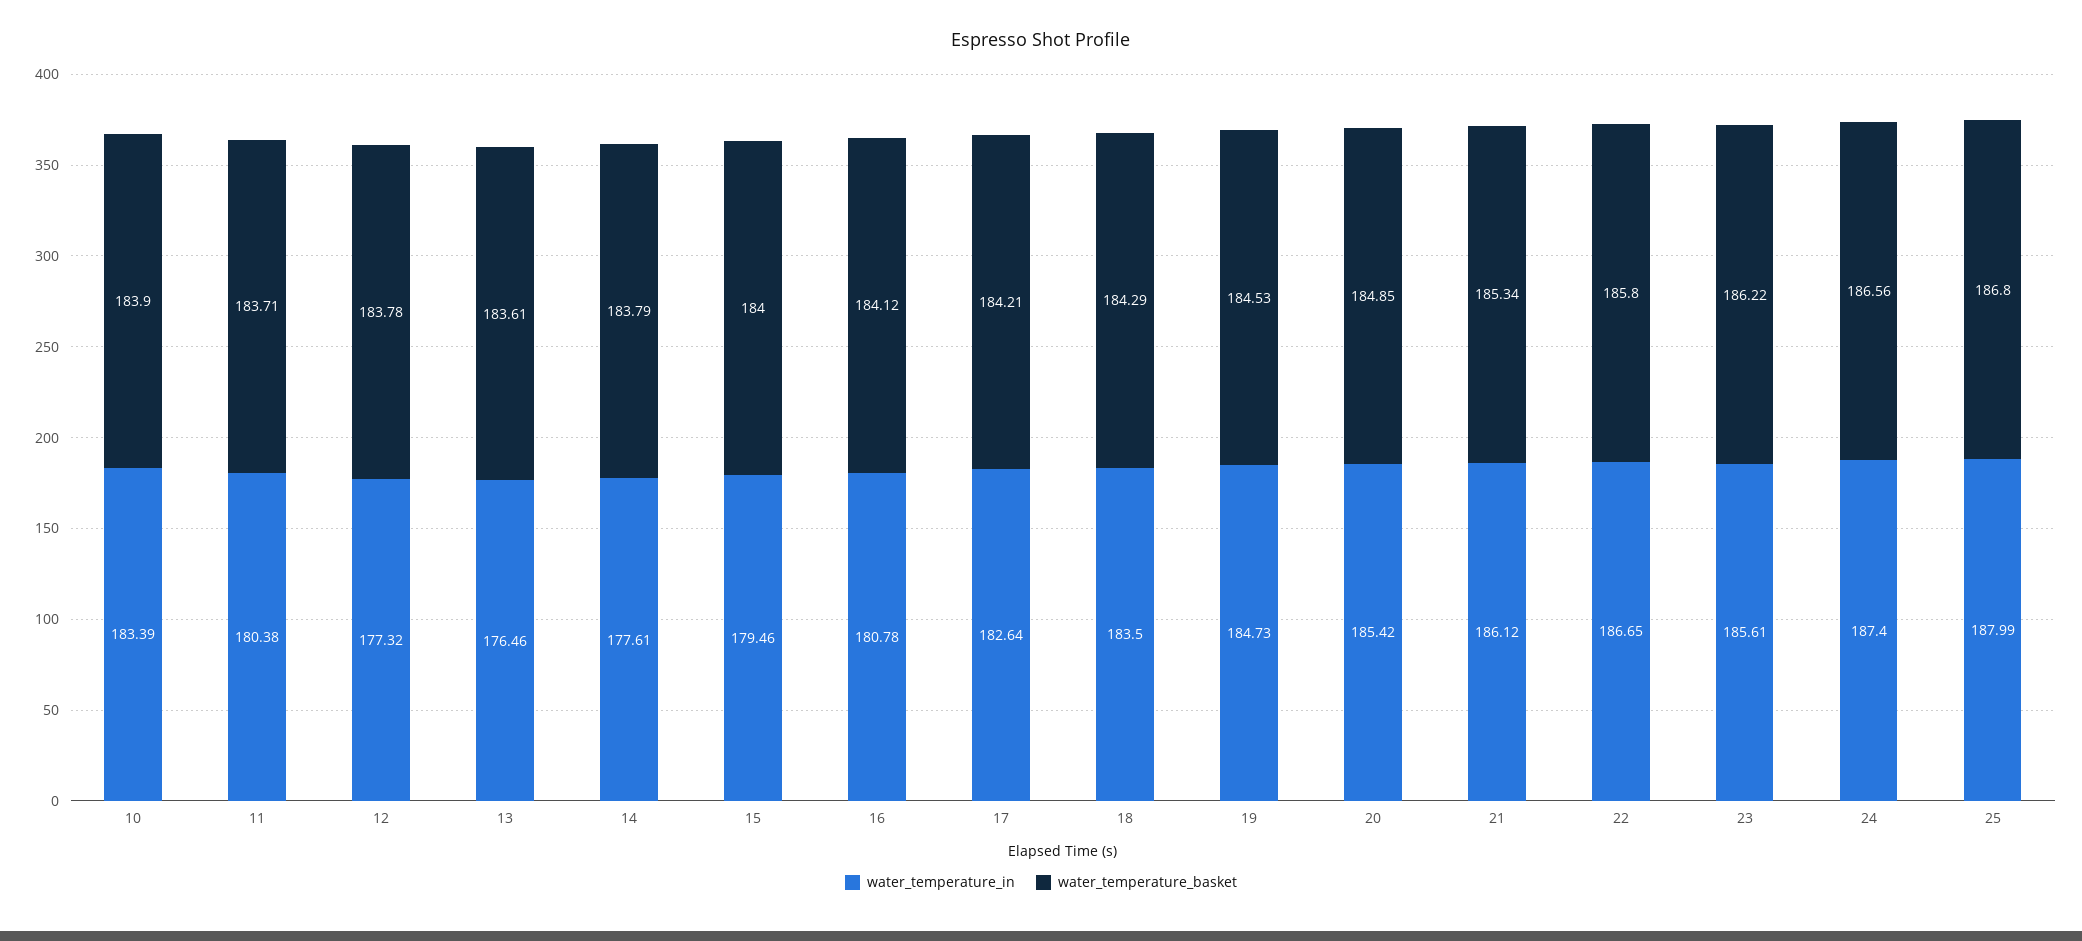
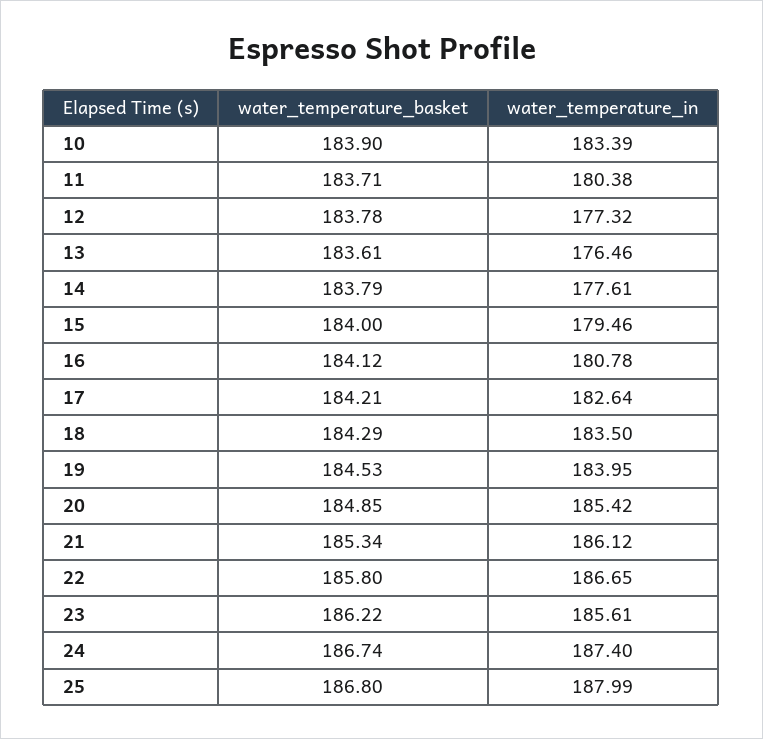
  {
    "water_temperature_in": {
      "10": 183.39,
      "11": 180.38,
      "12": 177.32,
      "13": 176.46,
      "14": 177.61,
      "15": 179.46,
      "16": 180.78,
      "17": 182.64,
      "18": 183.5,
-     "19": 184.73,
+     "19": 183.95,
      "20": 185.42,
      "21": 186.12,
      "22": 186.65,
      "23": 185.61,
      "24": 187.4,
      "25": 187.99
    },
    "water_temperature_basket": {
      "10": 183.9,
      "11": 183.71,
      "12": 183.78,
      "13": 183.61,
      "14": 183.79,
      "15": 184,
      "16": 184.12,
      "17": 184.21,
      "18": 184.29,
      "19": 184.53,
      "20": 184.85,
      "21": 185.34,
      "22": 185.8,
      "23": 186.22,
-     "24": 186.56,
+     "24": 186.74,
      "25": 186.8
    }
  }

